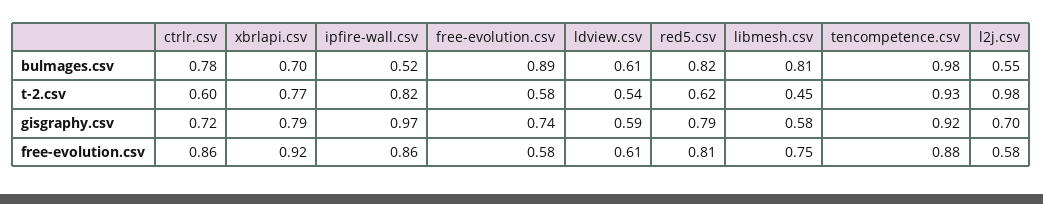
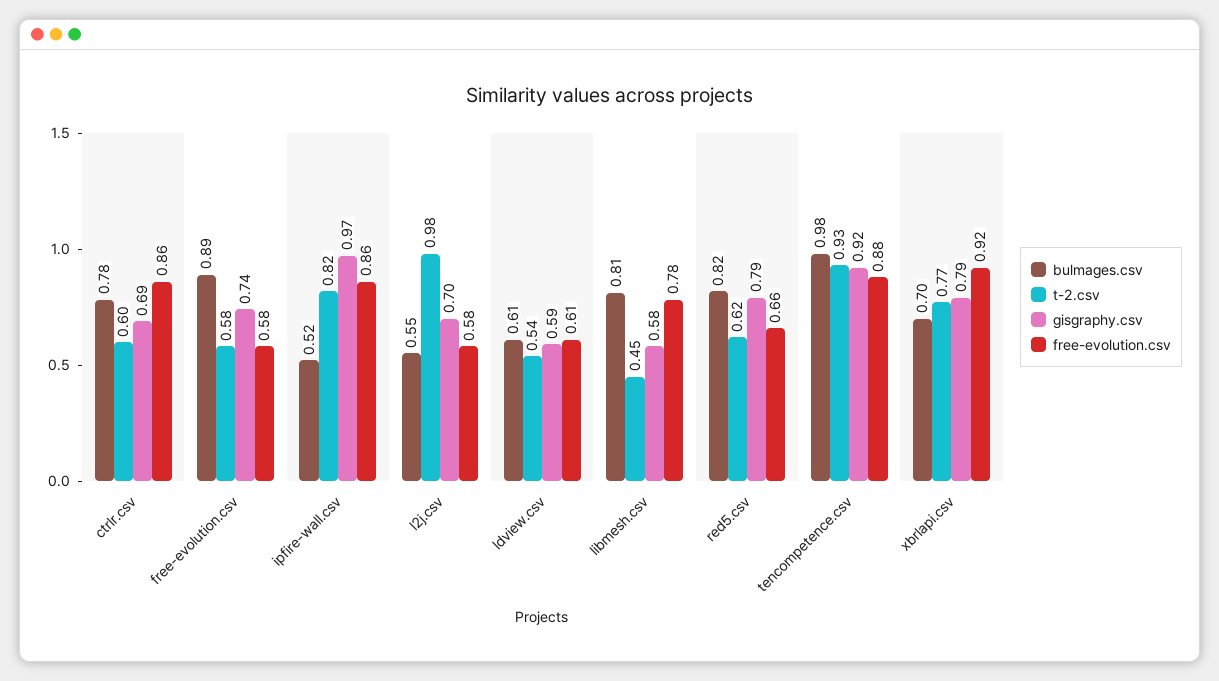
  {
    "bulmages.csv": {
      "ctrlr.csv": 0.78,
      "xbrlapi.csv": 0.7,
      "ipfire-wall.csv": 0.52,
      "free-evolution.csv": 0.89,
      "ldview.csv": 0.61,
      "red5.csv": 0.82,
      "libmesh.csv": 0.81,
      "tencompetence.csv": 0.98,
      "l2j.csv": 0.55
    },
    "t-2.csv": {
      "ctrlr.csv": 0.6,
      "xbrlapi.csv": 0.77,
      "ipfire-wall.csv": 0.82,
      "free-evolution.csv": 0.58,
      "ldview.csv": 0.54,
      "red5.csv": 0.62,
      "libmesh.csv": 0.45,
      "tencompetence.csv": 0.93,
      "l2j.csv": 0.98
    },
    "gisgraphy.csv": {
-     "ctrlr.csv": 0.72,
+     "ctrlr.csv": 0.69,
      "xbrlapi.csv": 0.79,
      "ipfire-wall.csv": 0.97,
      "free-evolution.csv": 0.74,
      "ldview.csv": 0.59,
      "red5.csv": 0.79,
      "libmesh.csv": 0.58,
      "tencompetence.csv": 0.92,
      "l2j.csv": 0.7
    },
    "free-evolution.csv": {
      "ctrlr.csv": 0.86,
      "xbrlapi.csv": 0.92,
      "ipfire-wall.csv": 0.86,
      "free-evolution.csv": 0.58,
      "ldview.csv": 0.61,
-     "red5.csv": 0.81,
+     "red5.csv": 0.66,
-     "libmesh.csv": 0.75,
+     "libmesh.csv": 0.78,
      "tencompetence.csv": 0.88,
      "l2j.csv": 0.58
    }
  }

